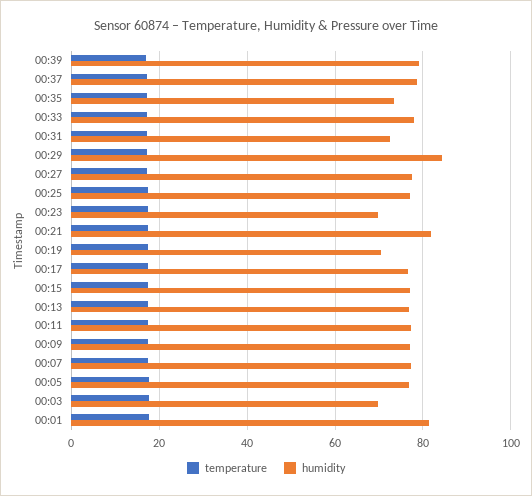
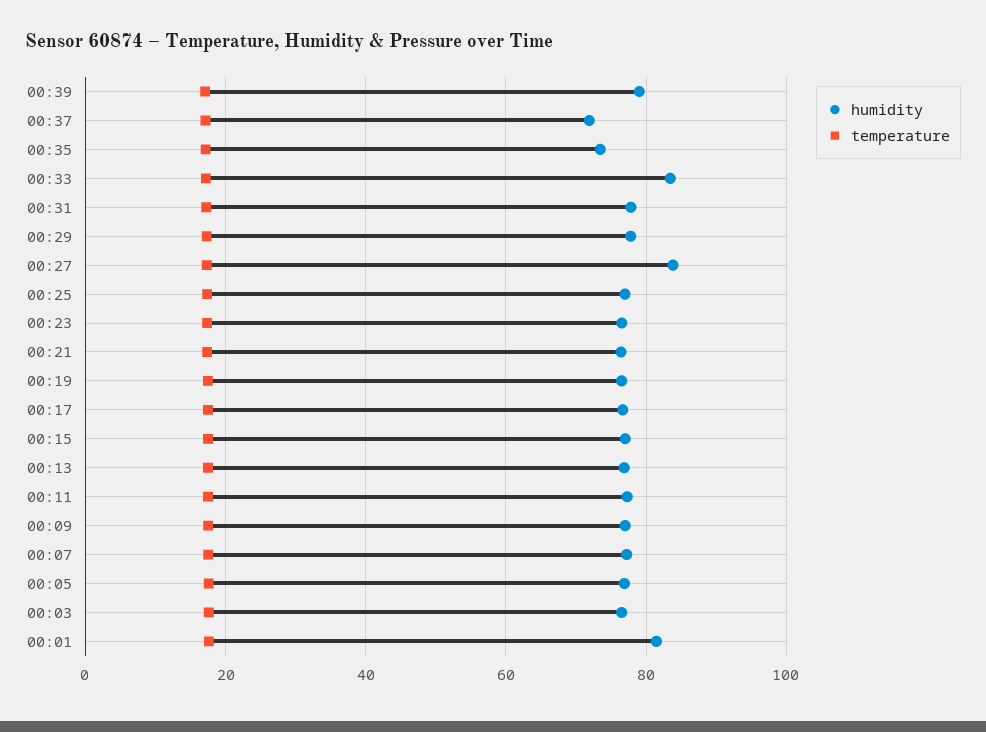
  {
    "temperature": {
      "00:39": 18,
      "00:37": 18,
      "00:35": 18,
      "00:33": 18,
      "00:31": 18,
      "00:29": 18,
      "00:27": 18,
      "00:25": 18,
      "00:23": 18,
      "00:21": 18,
      "00:19": 18,
      "00:17": 18,
      "00:15": 18,
      "00:13": 18,
      "00:11": 18,
      "00:09": 18,
      "00:07": 18,
      "00:05": 18,
      "00:03": 18,
      "00:01": 18
    },
    "humidity": {
      "00:39": 80,
-     "00:37": 78,
+     "00:37": 72,
      "00:35": 74,
-     "00:33": 78,
+     "00:33": 84,
-     "00:31": 72,
+     "00:31": 78,
-     "00:29": 84,
+     "00:29": 78,
-     "00:27": 78,
+     "00:27": 84,
      "00:25": 78,
-     "00:23": 70,
+     "00:23": 76,
-     "00:21": 82,
+     "00:21": 76,
-     "00:19": 70,
+     "00:19": 76,
      "00:17": 76,
      "00:15": 78,
      "00:13": 76,
      "00:11": 78,
      "00:09": 78,
      "00:07": 78,
      "00:05": 76,
-     "00:03": 70,
+     "00:03": 76,
      "00:01": 82
    }
  }

